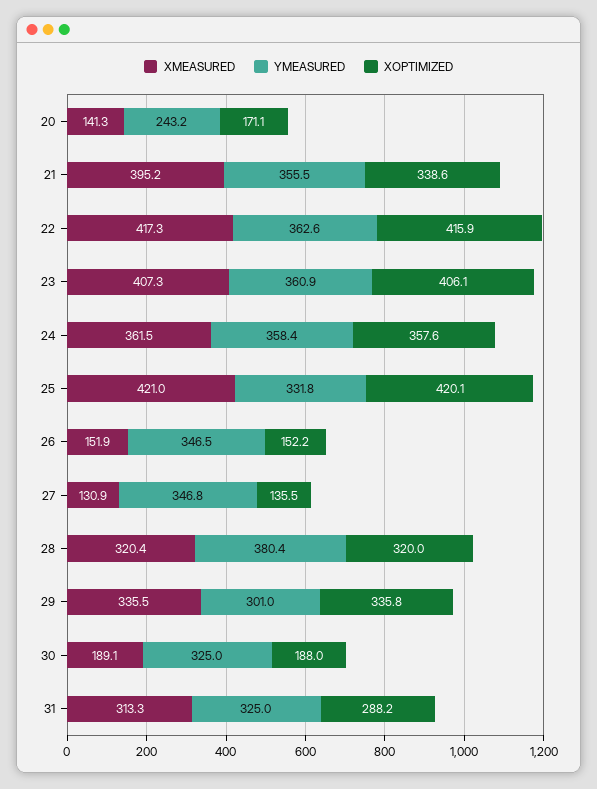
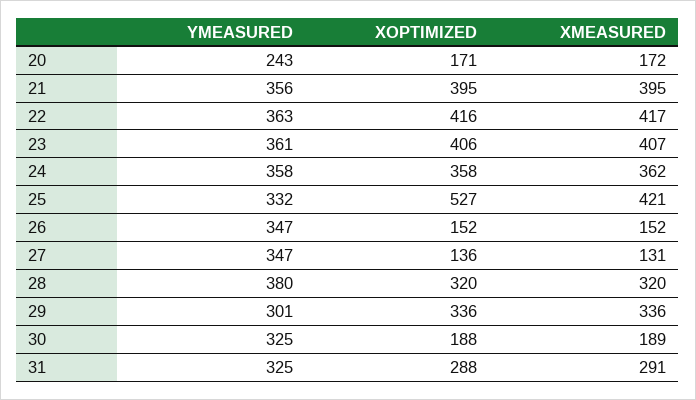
  {
    "XMEASURED": {
-     "20": 141.3,
+     "20": 172,
      "21": 395.2,
      "22": 417.3,
      "23": 407.3,
      "24": 361.5,
      "25": 421,
      "26": 151.9,
      "27": 130.9,
      "28": 320.4,
      "29": 335.5,
      "30": 189.1,
-     "31": 313.3
+     "31": 291
    },
    "YMEASURED": {
      "20": 243.2,
      "21": 355.5,
      "22": 362.6,
      "23": 360.9,
      "24": 358.4,
      "25": 331.8,
      "26": 346.5,
      "27": 346.8,
      "28": 380.4,
      "29": 301,
      "30": 325,
      "31": 325
    },
    "XOPTIMIZED": {
      "20": 171.1,
-     "21": 338.6,
+     "21": 395,
      "22": 415.9,
      "23": 406.1,
      "24": 357.6,
-     "25": 420.1,
+     "25": 527,
      "26": 152.2,
      "27": 135.5,
      "28": 320,
      "29": 335.8,
      "30": 188,
      "31": 288.2
    }
  }

